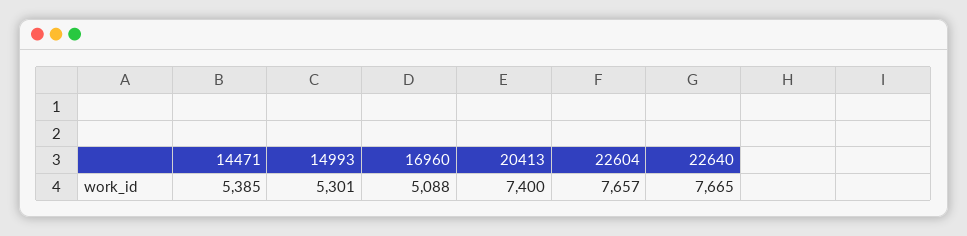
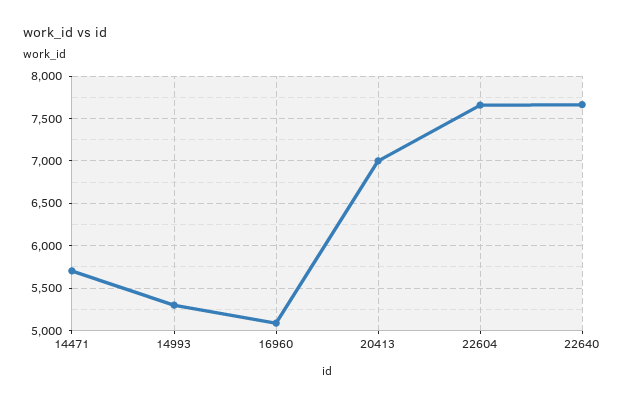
  {
-   "14471": 5385,
+   "14471": 5700,
    "14993": 5301,
    "16960": 5088,
-   "20413": 7400,
+   "20413": 7000,
    "22604": 7657,
    "22640": 7665
  }

